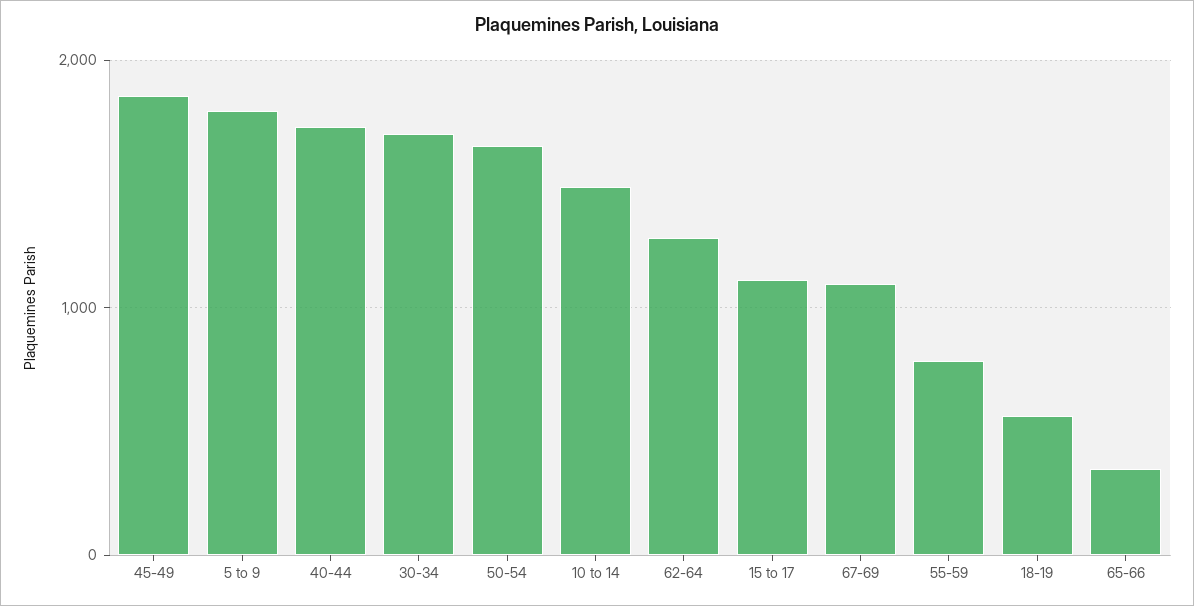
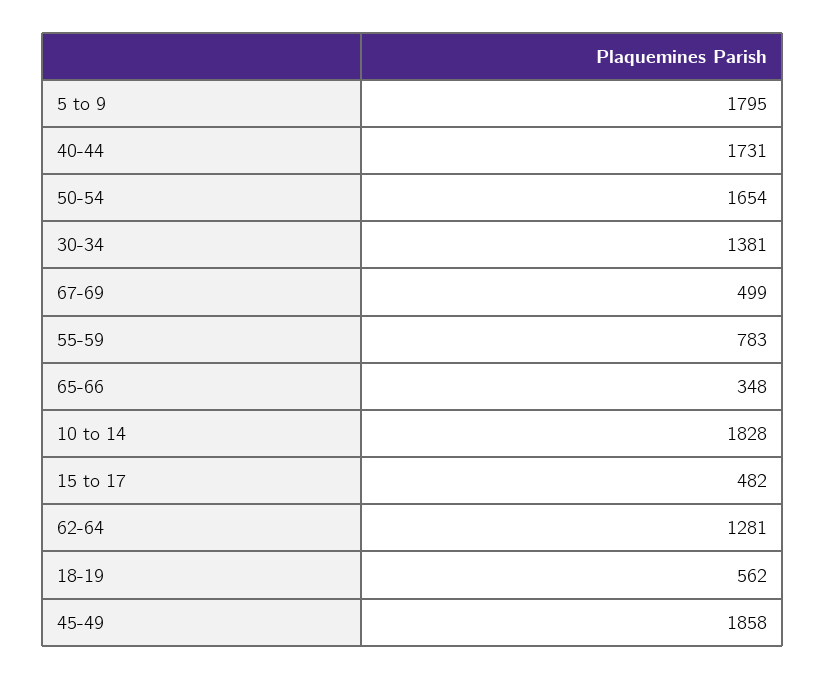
  {
    "45-49": 1858,
    "5 to 9": 1795,
    "40-44": 1731,
-   "30-34": 1700,
+   "30-34": 1381,
    "50-54": 1654,
-   "10 to 14": 1500,
+   "10 to 14": 1828,
    "62-64": 1281,
-   "15 to 17": 1100,
+   "15 to 17": 482,
-   "67-69": 1100,
+   "67-69": 499,
    "55-59": 783,
    "18-19": 562,
    "65-66": 348
  }

